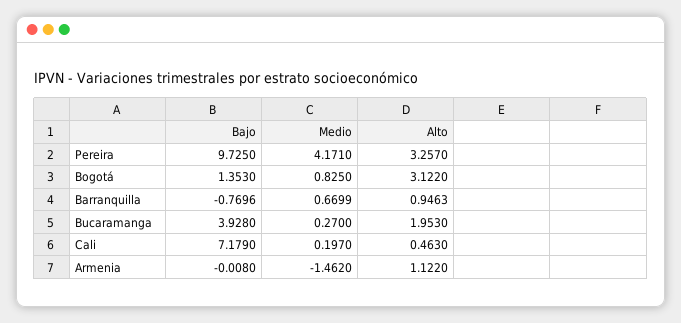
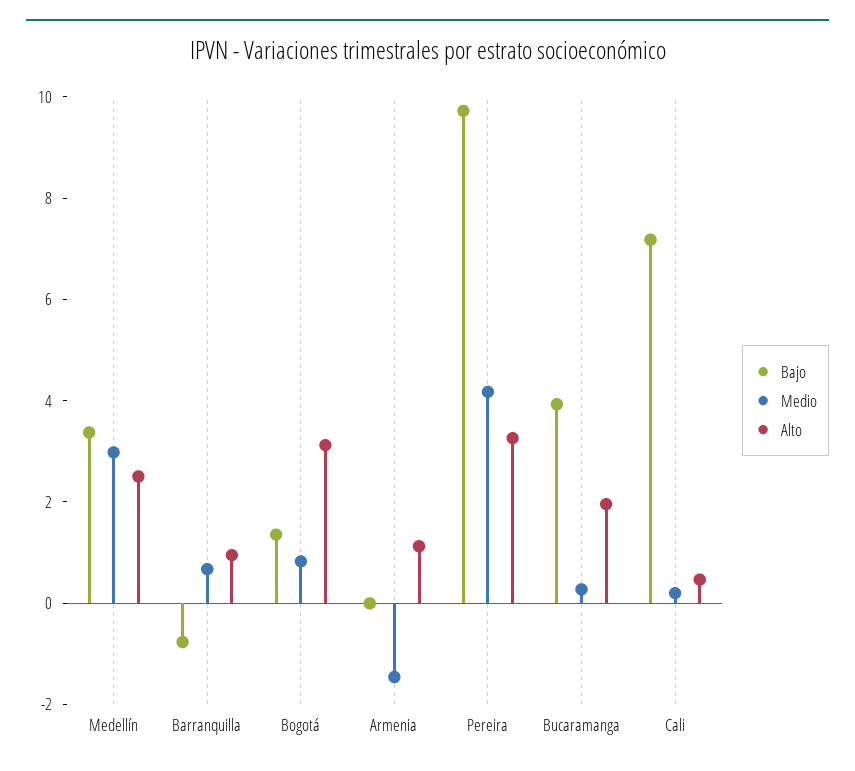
  {
    "Bajo": {
      "Pereira": 9.725,
      "Bogotá": 1.353,
      "Barranquilla": -0.7696,
      "Bucaramanga": 3.928,
      "Cali": 7.179,
-     "Armenia": -0.008
+     "Armenia": -0.008,
+     "Medellín": 3.5
    },
    "Medio": {
      "Pereira": 4.171,
      "Bogotá": 0.825,
      "Barranquilla": 0.6699,
      "Bucaramanga": 0.27,
      "Cali": 0.197,
-     "Armenia": -1.462
+     "Armenia": -1.462,
+     "Medellín": 3
    },
    "Alto": {
      "Pereira": 3.257,
      "Bogotá": 3.122,
      "Barranquilla": 0.9463,
      "Bucaramanga": 1.953,
      "Cali": 0.463,
-     "Armenia": 1.122
+     "Armenia": 1.122,
+     "Medellín": 2.5
    }
  }

